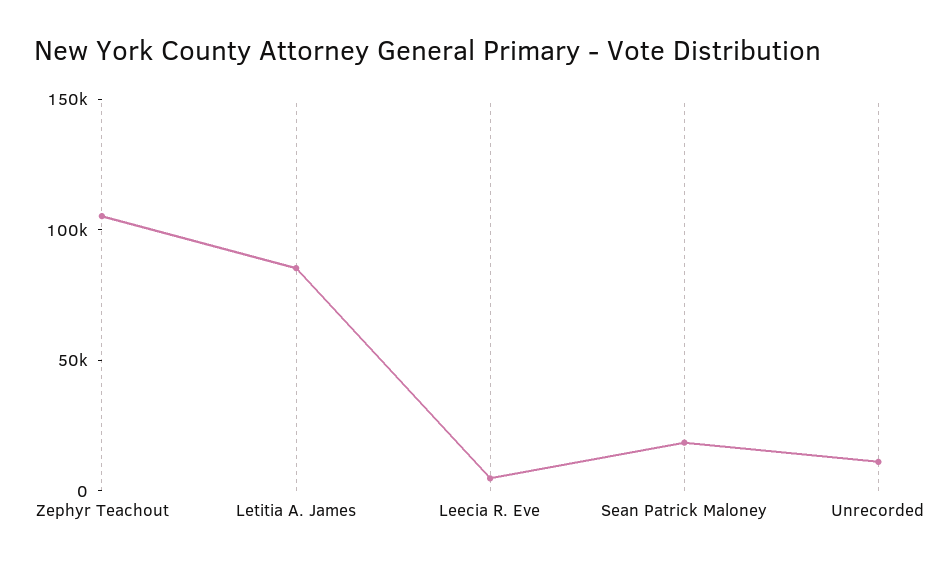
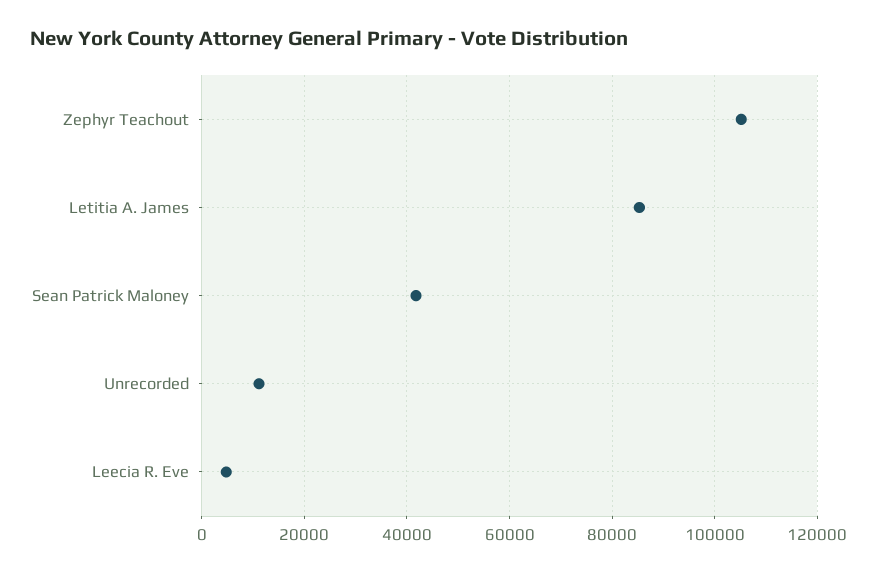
  {
    "Zephyr Teachout": 106000,
    "Letitia A. James": 86000,
    "Leecia R. Eve": 4000,
-   "Sean Patrick Maloney": 20000,
+   "Sean Patrick Maloney": 42000,
    "Unrecorded": 12000
  }

